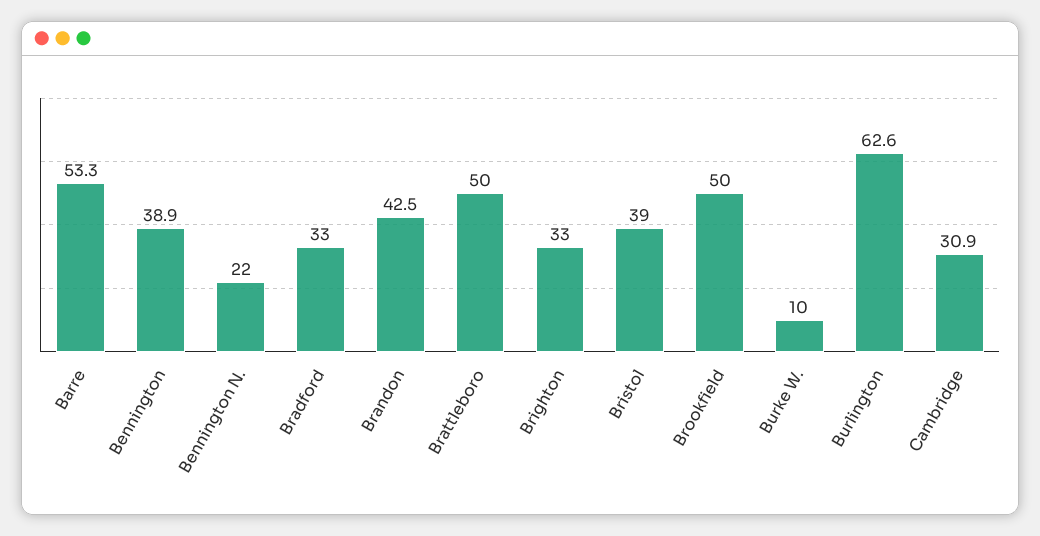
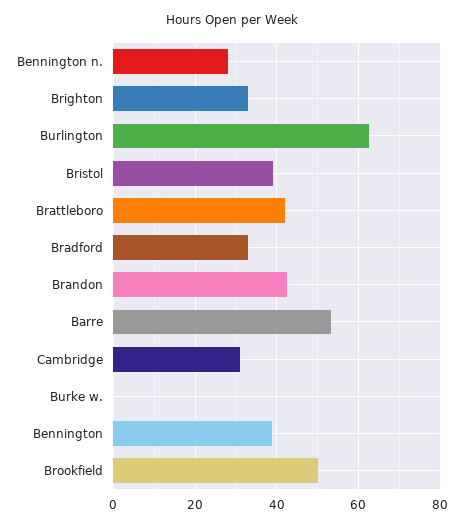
  {
    "Barre": 53.3,
    "Bennington": 38.9,
-   "Bennington N.": 22,
+   "Bennington N.": 28,
    "Bradford": 33,
    "Brandon": 42.5,
-   "Brattleboro": 50,
+   "Brattleboro": 42,
    "Brighton": 33,
    "Bristol": 39,
    "Brookfield": 50,
-   "Burke W.": 10,
+   "Burke W.": 0,
    "Burlington": 62.6,
    "Cambridge": 30.9
  }

